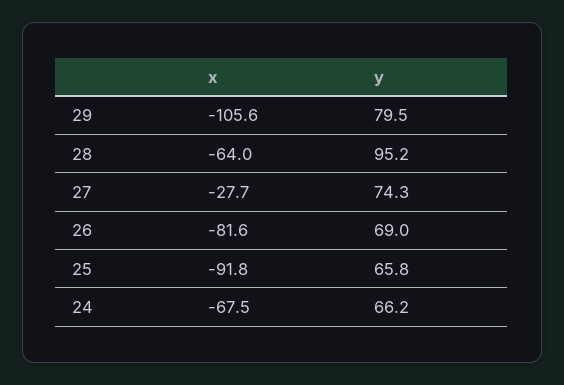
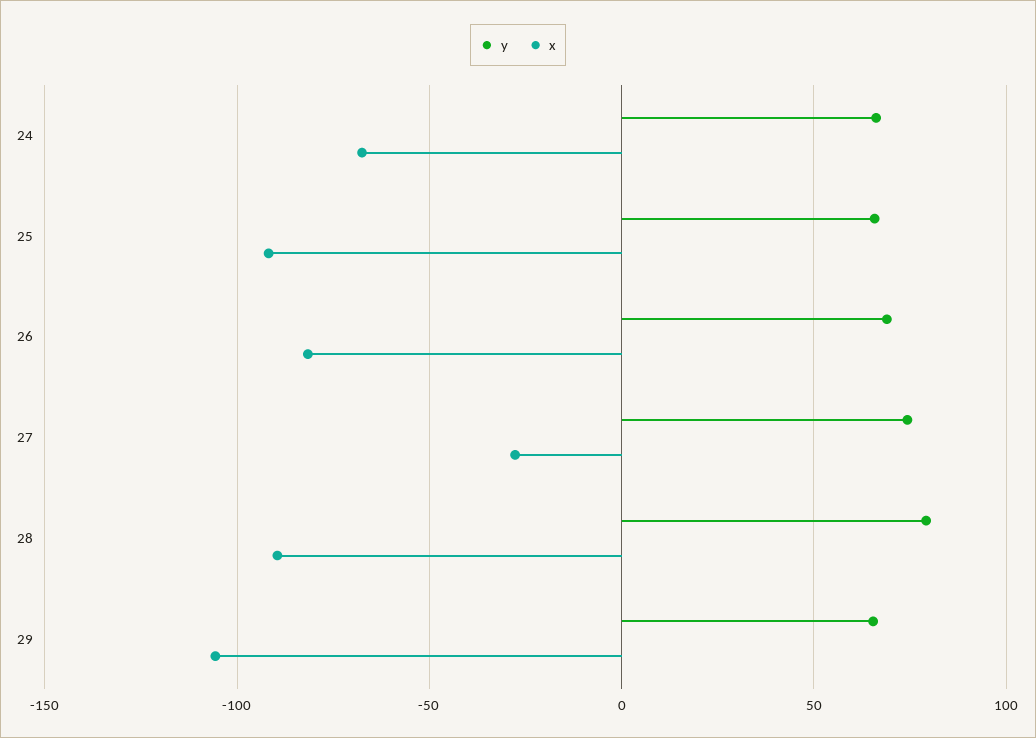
  {
    "x": {
      "29": -105.6,
-     "28": -64,
+     "28": -90,
      "27": -27.7,
      "26": -81.6,
      "25": -91.8,
      "24": -67.5
    },
    "y": {
-     "29": 79.5,
+     "29": 65,
-     "28": 95.2,
+     "28": 80,
      "27": 74.3,
      "26": 69,
      "25": 65.8,
      "24": 66.2
    }
  }

